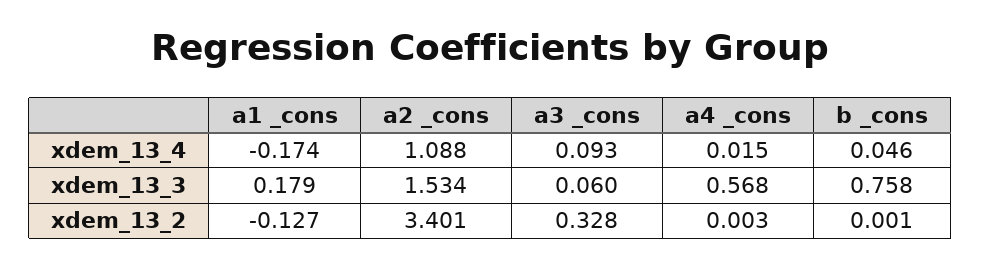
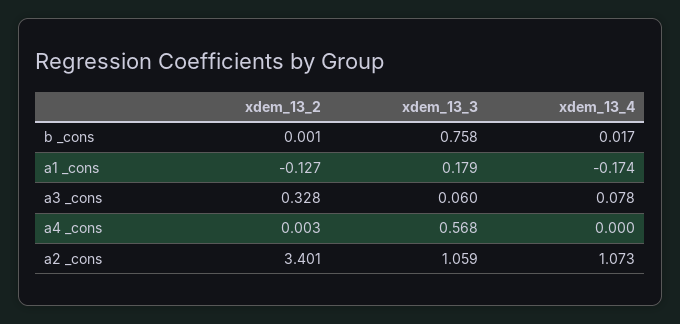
  {
    "a1 _cons": {
      "xdem_13_4": -0.174,
      "xdem_13_3": 0.179,
      "xdem_13_2": -0.127
    },
    "a2 _cons": {
-     "xdem_13_4": 1.088,
+     "xdem_13_4": 1.073,
-     "xdem_13_3": 1.534,
+     "xdem_13_3": 1.059,
      "xdem_13_2": 3.401
    },
    "a3 _cons": {
-     "xdem_13_4": 0.093,
+     "xdem_13_4": 0.078,
      "xdem_13_3": 0.06,
      "xdem_13_2": 0.328
    },
    "a4 _cons": {
-     "xdem_13_4": 0.015,
+     "xdem_13_4": 0,
      "xdem_13_3": 0.568,
      "xdem_13_2": 0.003
    },
    "b _cons": {
-     "xdem_13_4": 0.046,
+     "xdem_13_4": 0.017,
      "xdem_13_3": 0.758,
      "xdem_13_2": 0.001
    }
  }

